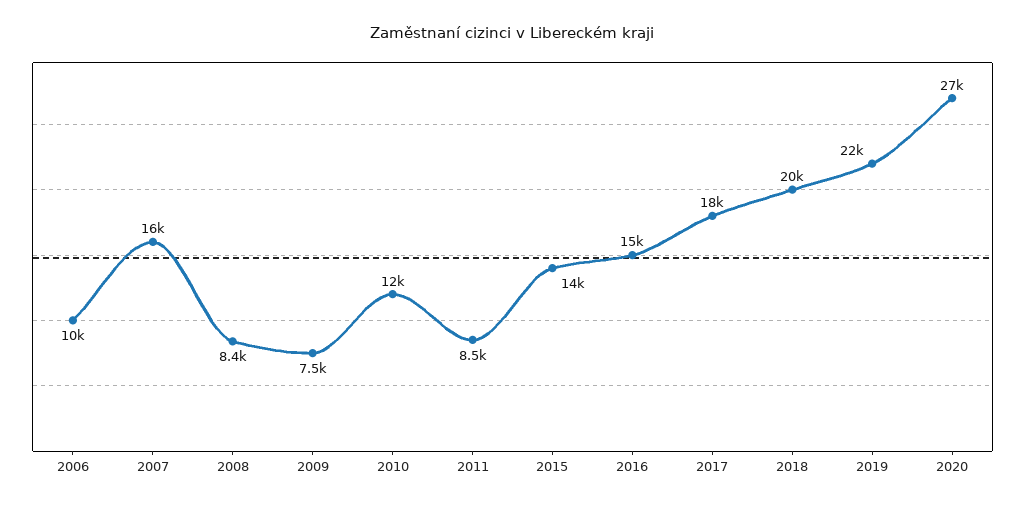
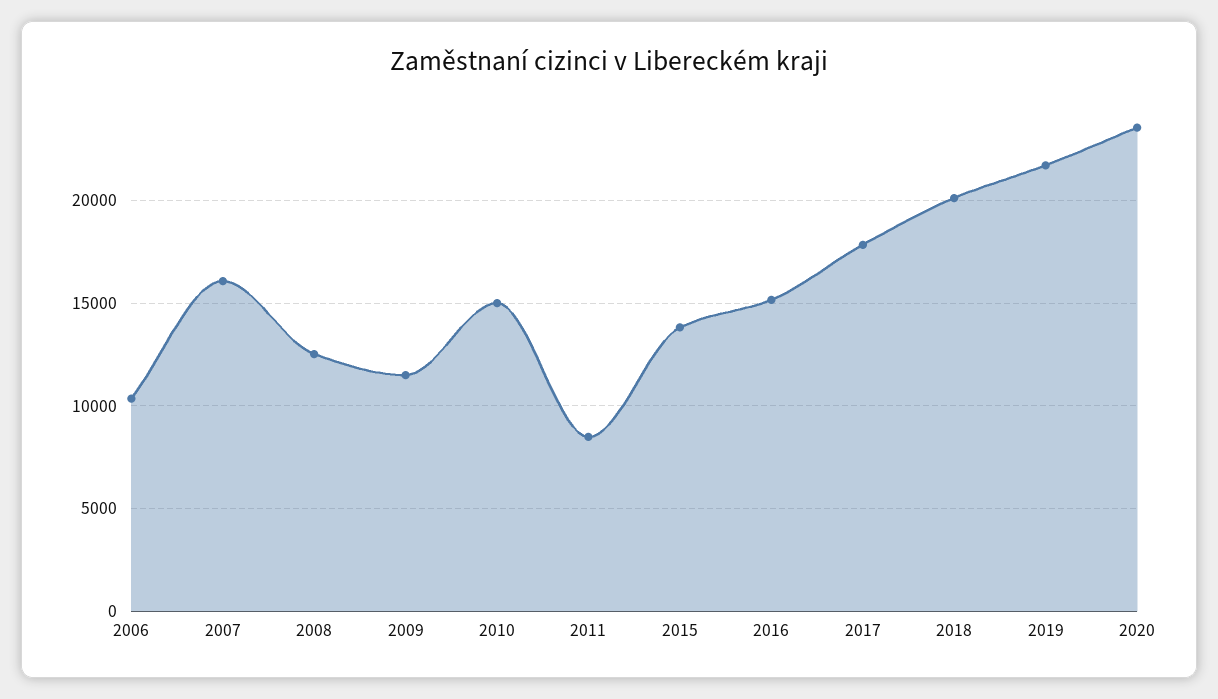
  {
    "2006": 10000,
    "2007": 16000,
-   "2008": 8400,
+   "2008": 12500,
-   "2009": 7500,
+   "2009": 11500,
-   "2010": 12000,
+   "2010": 15000,
    "2011": 8500,
    "2015": 14000,
    "2016": 15000,
    "2017": 18000,
    "2018": 20000,
    "2019": 22000,
-   "2020": 27000
+   "2020": 23500
  }

